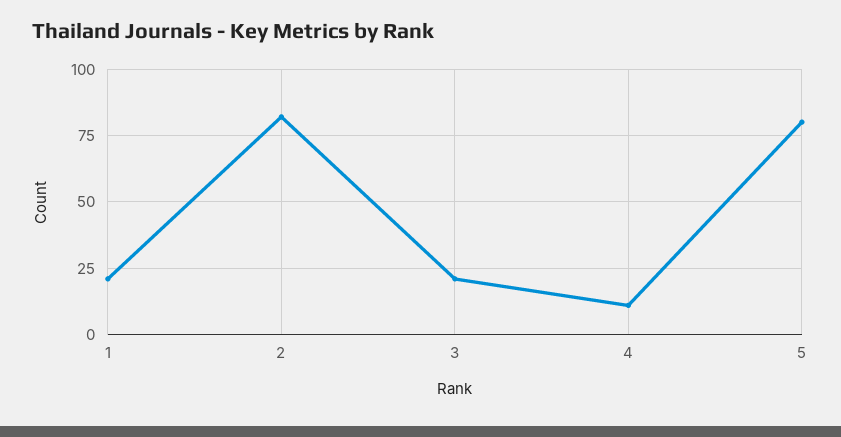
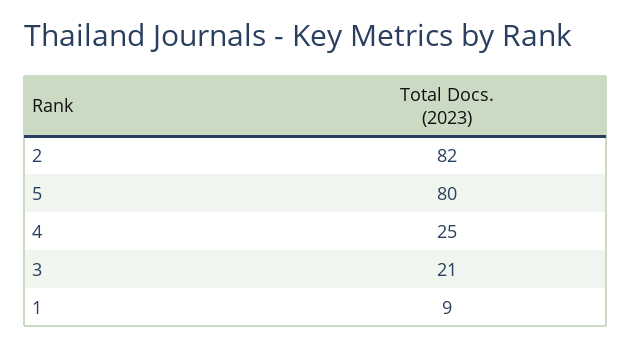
  {
-   "1": 20,
+   "1": 9,
    "2": 82,
    "3": 21,
-   "4": 10,
+   "4": 25,
    "5": 80
  }

